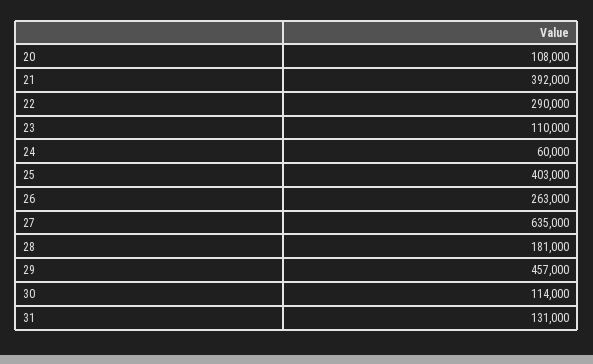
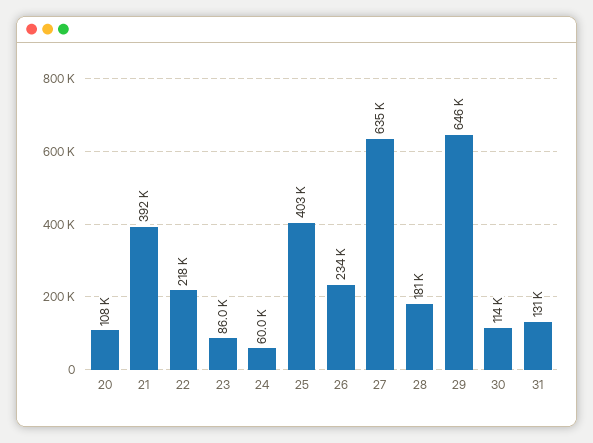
  {
    "20": 108000,
    "21": 392000,
-   "22": 290000,
+   "22": 218000,
-   "23": 110000,
+   "23": 86000,
    "24": 60000,
    "25": 403000,
-   "26": 263000,
+   "26": 234000,
    "27": 635000,
    "28": 181000,
-   "29": 457000,
+   "29": 646000,
    "30": 114000,
    "31": 131000
  }

